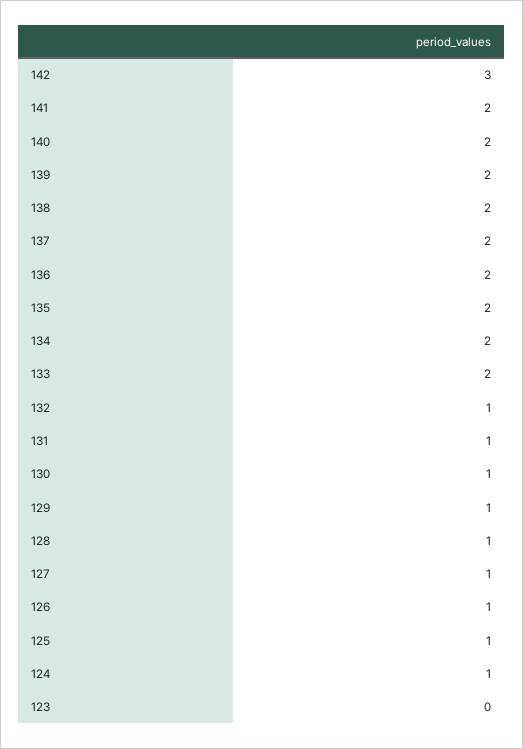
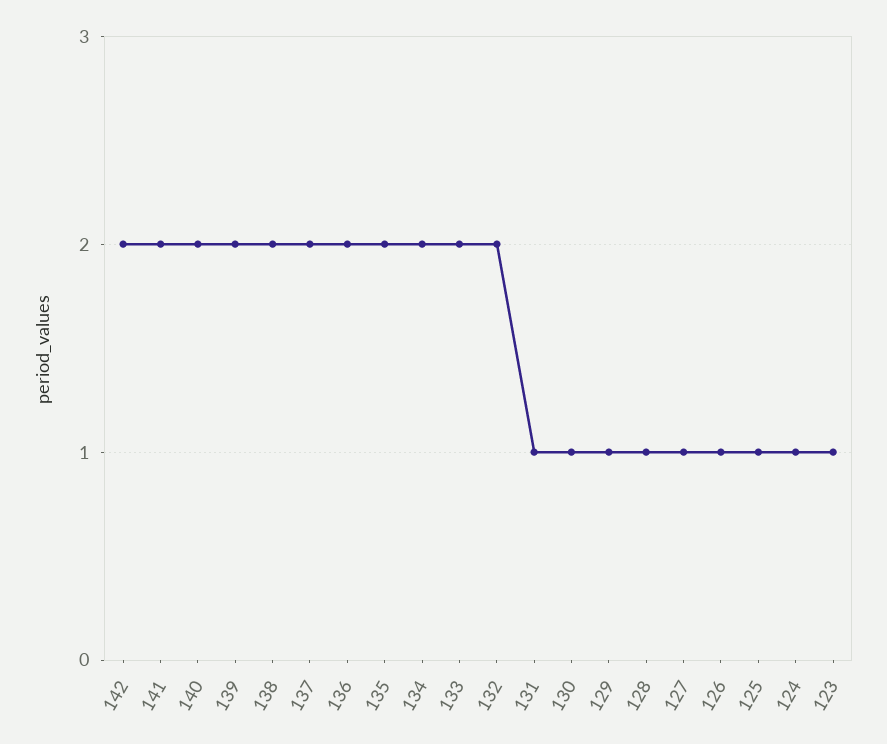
  {
-   "142": 3,
+   "142": 2,
    "141": 2,
    "140": 2,
    "139": 2,
    "138": 2,
    "137": 2,
    "136": 2,
    "135": 2,
    "134": 2,
    "133": 2,
-   "132": 1,
+   "132": 2,
    "131": 1,
    "130": 1,
    "129": 1,
    "128": 1,
    "127": 1,
    "126": 1,
    "125": 1,
    "124": 1,
-   "123": 0
+   "123": 1
  }

